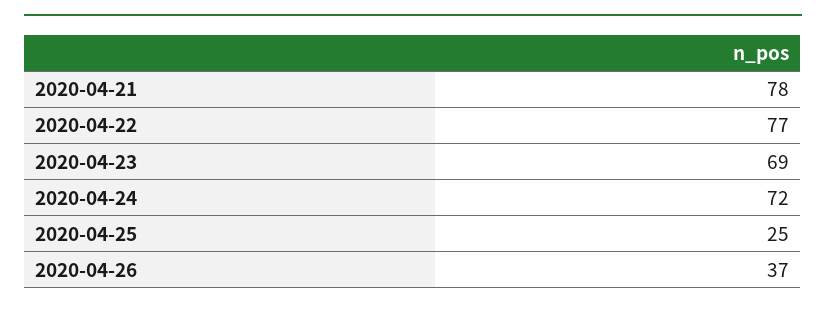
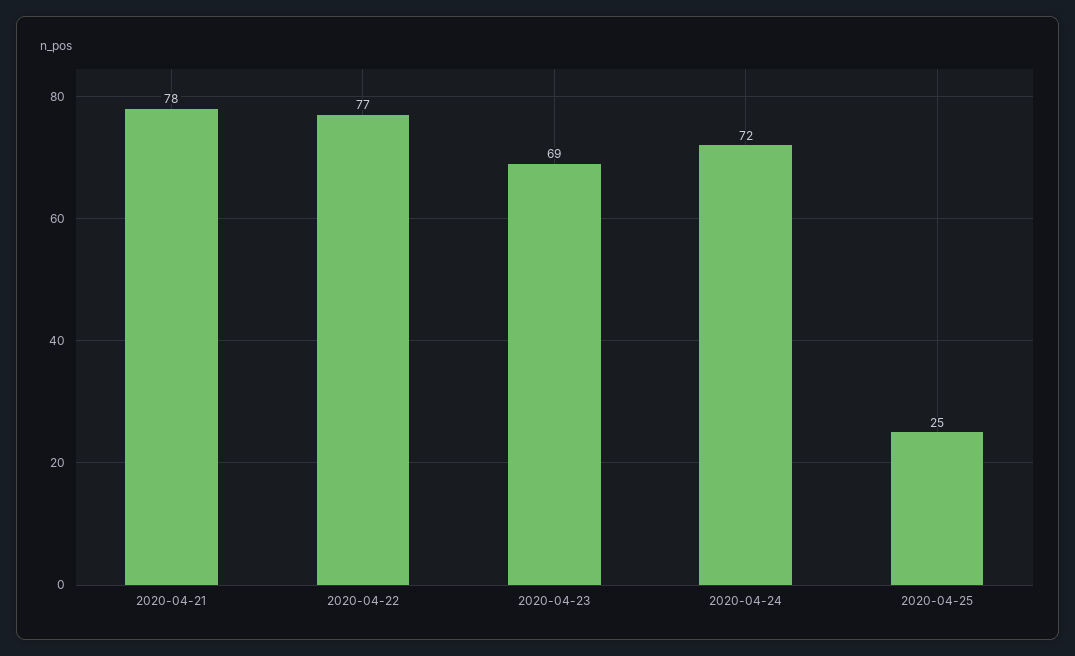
  {
    "2020-04-21": 78,
    "2020-04-22": 77,
    "2020-04-23": 69,
    "2020-04-24": 72,
-   "2020-04-25": 25,
+   "2020-04-25": 25
-   "2020-04-26": 37
  }

